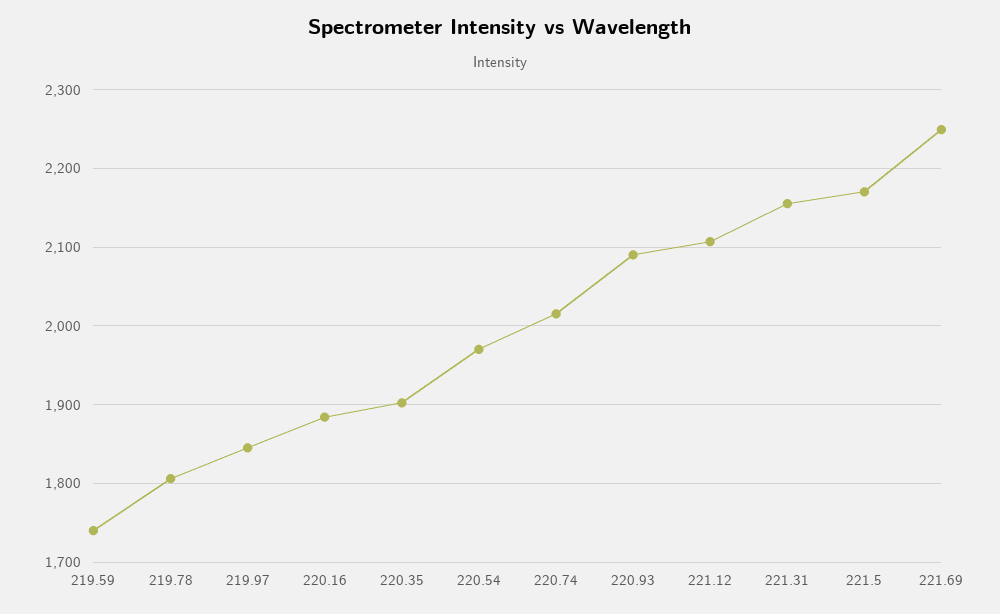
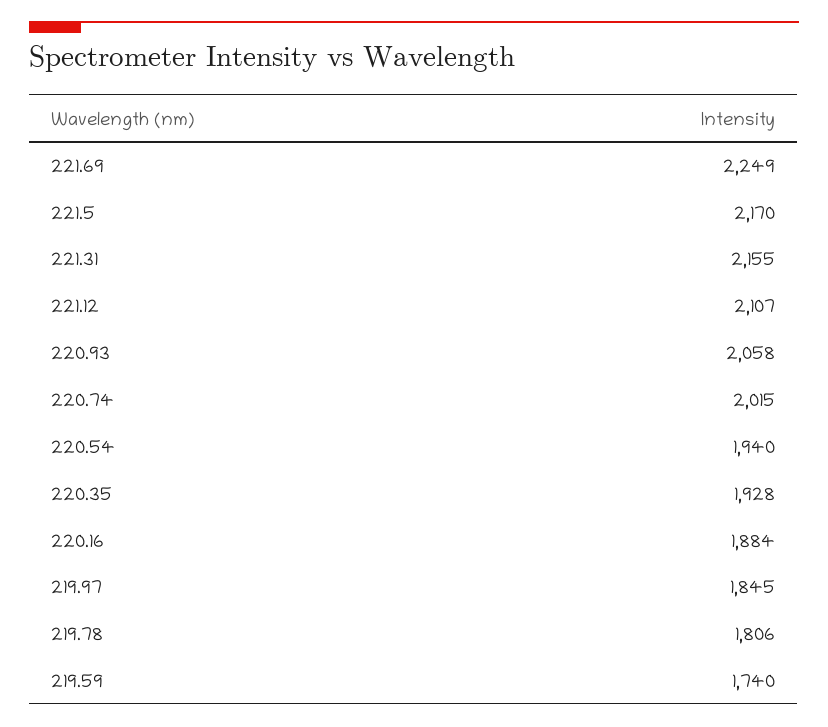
  {
    "219.59": 1740,
    "219.78": 1806,
    "219.97": 1845,
    "220.16": 1884,
-   "220.35": 1900,
+   "220.35": 1928,
-   "220.54": 1970,
+   "220.54": 1940,
    "220.74": 2015,
-   "220.93": 2090,
+   "220.93": 2058,
    "221.12": 2107,
    "221.31": 2155,
    "221.5": 2170,
    "221.69": 2249
  }

